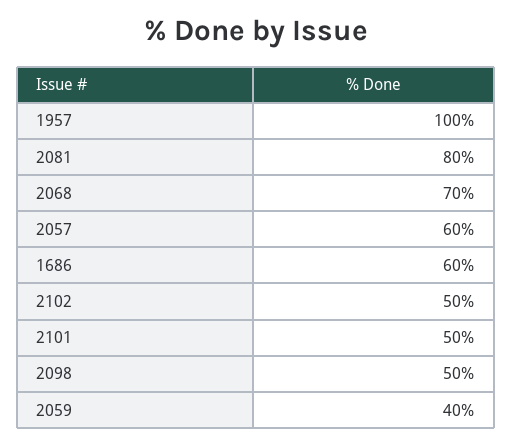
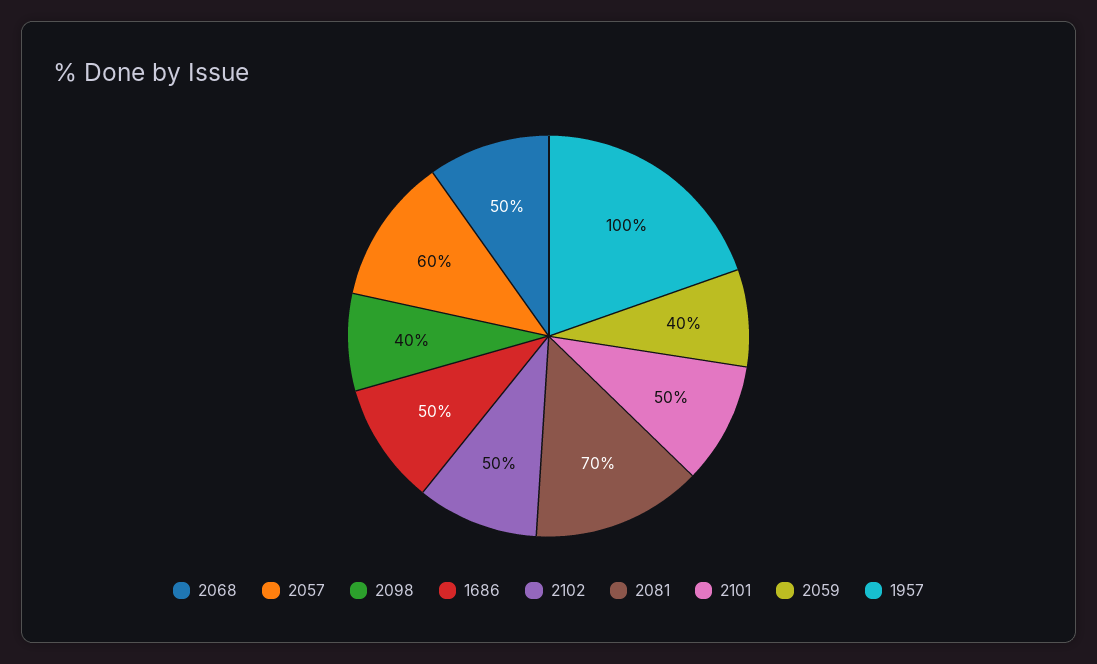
  {
    "1957": 100,
-   "2081": 80,
+   "2081": 70,
-   "2068": 70,
+   "2068": 50,
    "2057": 60,
-   "1686": 60,
+   "1686": 50,
    "2102": 50,
    "2101": 50,
-   "2098": 50,
+   "2098": 40,
    "2059": 40
  }

